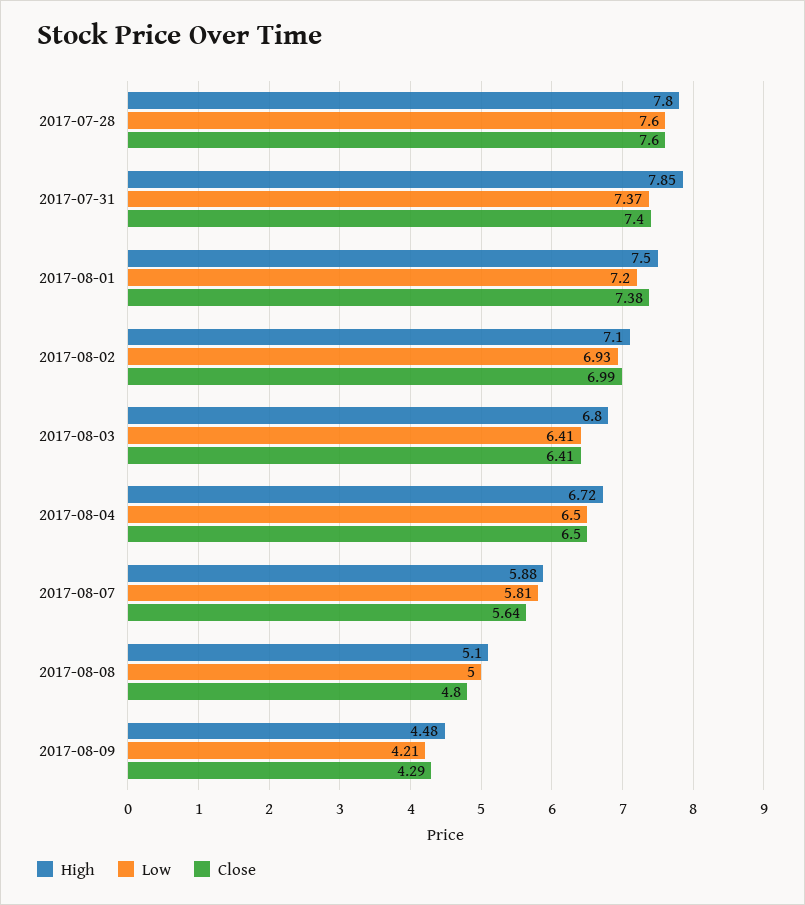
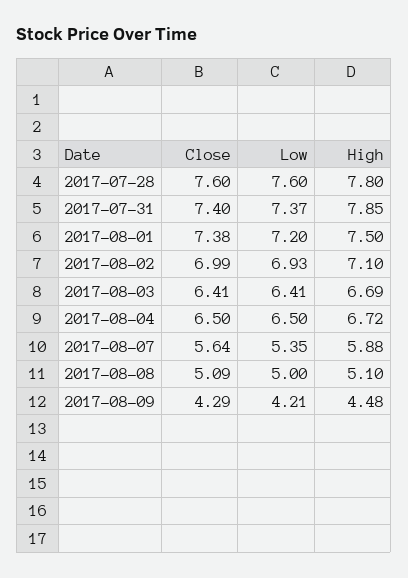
  {
    "High": {
      "2017-07-28": 7.8,
      "2017-07-31": 7.85,
      "2017-08-01": 7.5,
      "2017-08-02": 7.1,
-     "2017-08-03": 6.8,
+     "2017-08-03": 6.69,
      "2017-08-04": 6.72,
      "2017-08-07": 5.88,
      "2017-08-08": 5.1,
      "2017-08-09": 4.48
    },
    "Low": {
      "2017-07-28": 7.6,
      "2017-07-31": 7.37,
      "2017-08-01": 7.2,
      "2017-08-02": 6.93,
      "2017-08-03": 6.41,
      "2017-08-04": 6.5,
-     "2017-08-07": 5.81,
+     "2017-08-07": 5.35,
      "2017-08-08": 5,
      "2017-08-09": 4.21
    },
    "Close": {
      "2017-07-28": 7.6,
      "2017-07-31": 7.4,
      "2017-08-01": 7.38,
      "2017-08-02": 6.99,
      "2017-08-03": 6.41,
      "2017-08-04": 6.5,
      "2017-08-07": 5.64,
-     "2017-08-08": 4.8,
+     "2017-08-08": 5.09,
      "2017-08-09": 4.29
    }
  }

